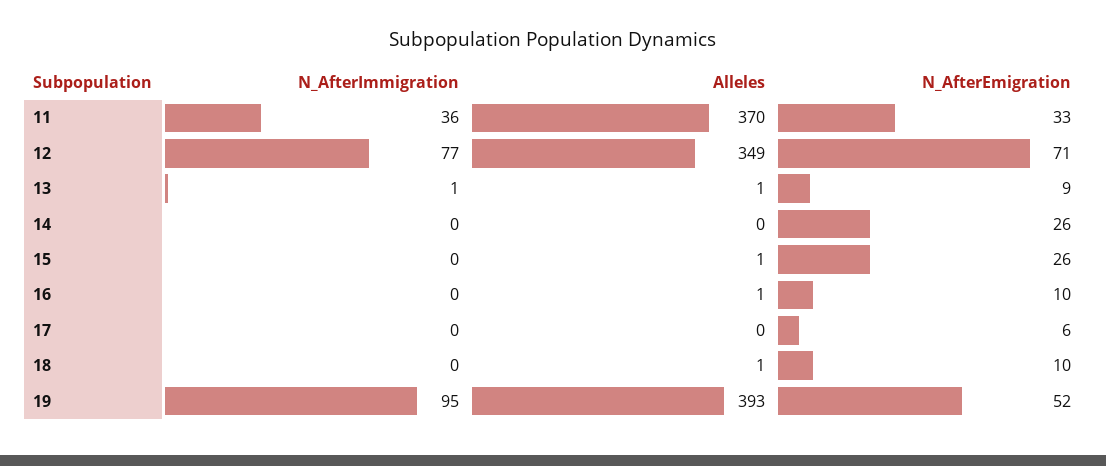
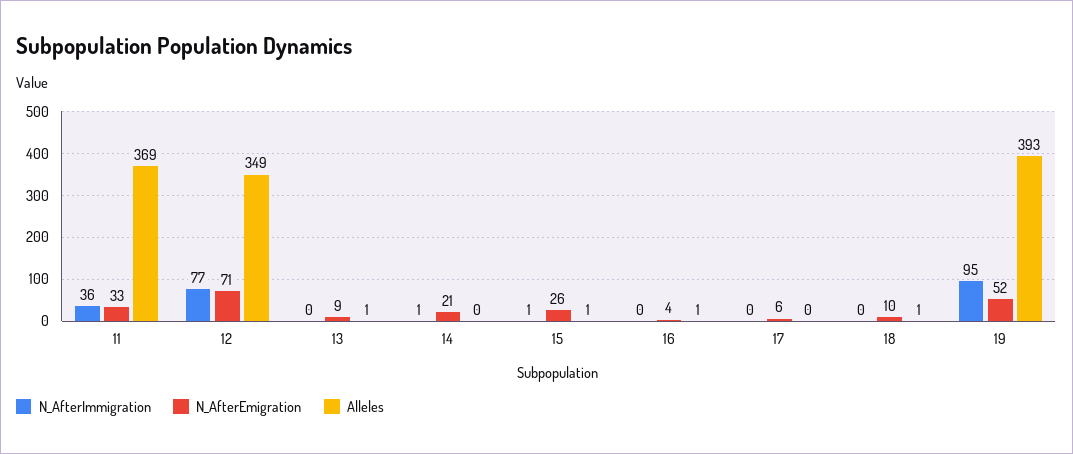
  {
    "N_AfterImmigration": {
      "11": 36,
      "12": 77,
-     "13": 1,
+     "13": 0,
-     "14": 0,
+     "14": 1,
-     "15": 0,
+     "15": 1,
      "16": 0,
      "17": 0,
      "18": 0,
      "19": 95
    },
    "Alleles": {
-     "11": 370,
+     "11": 369,
      "12": 349,
      "13": 1,
      "14": 0,
      "15": 1,
      "16": 1,
      "17": 0,
      "18": 1,
      "19": 393
    },
    "N_AfterEmigration": {
      "11": 33,
      "12": 71,
      "13": 9,
-     "14": 26,
+     "14": 21,
      "15": 26,
-     "16": 10,
+     "16": 4,
      "17": 6,
      "18": 10,
      "19": 52
    }
  }

